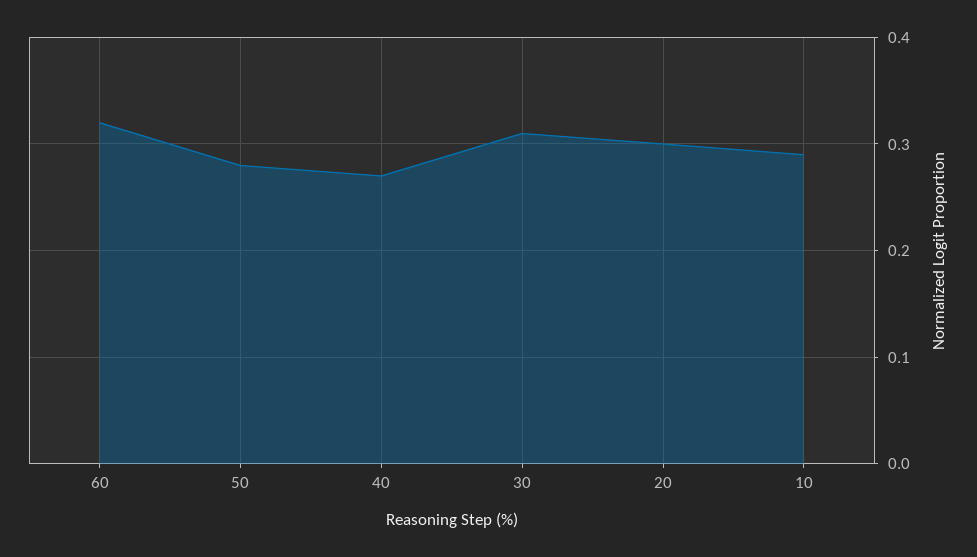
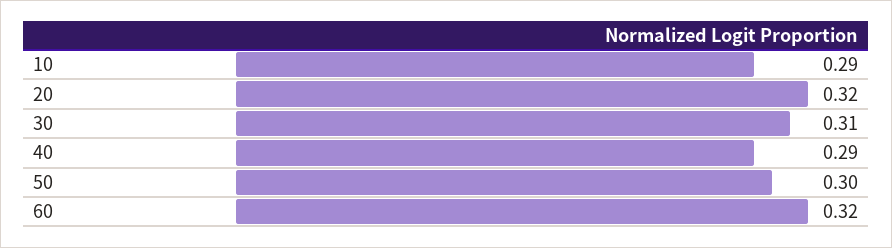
  {
    "60": 0.32,
-   "50": 0.28,
+   "50": 0.3,
-   "40": 0.27,
+   "40": 0.29,
    "30": 0.31,
-   "20": 0.3,
+   "20": 0.32,
    "10": 0.29
  }

